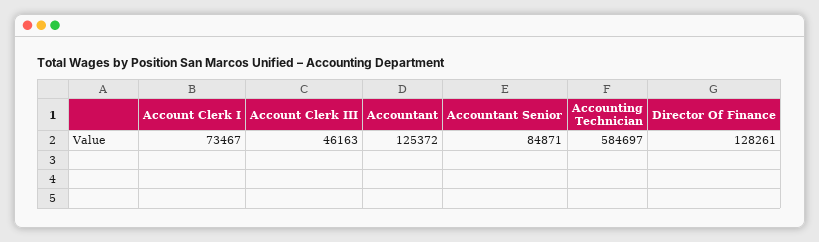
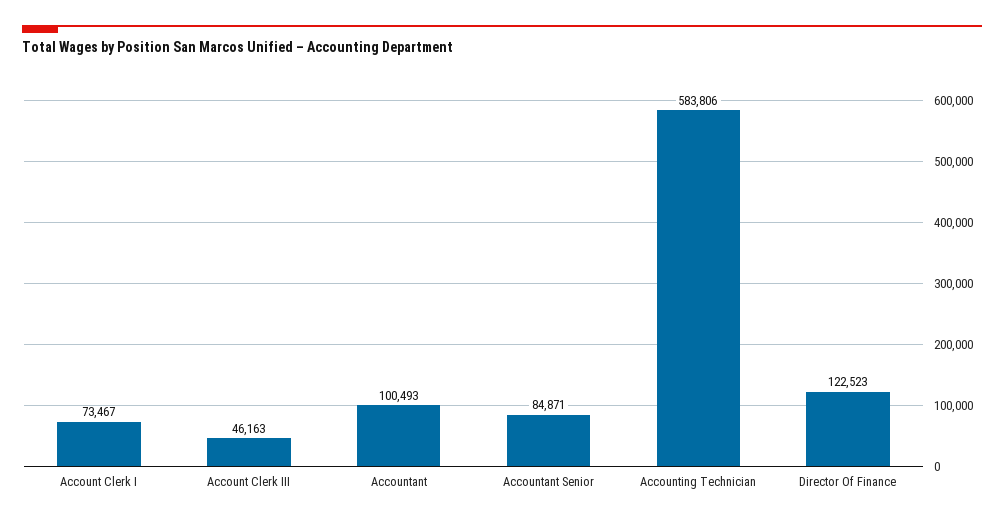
  {
    "Account Clerk I": 73467,
    "Account Clerk III": 46163,
-   "Accountant": 125372,
+   "Accountant": 100493,
    "Accountant Senior": 84871,
-   "Accounting Technician": 584697,
+   "Accounting Technician": 583806,
-   "Director Of Finance": 128261
+   "Director Of Finance": 122523
  }

